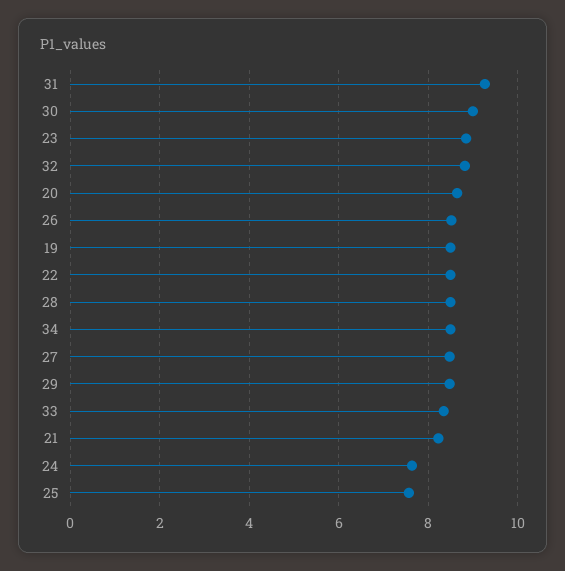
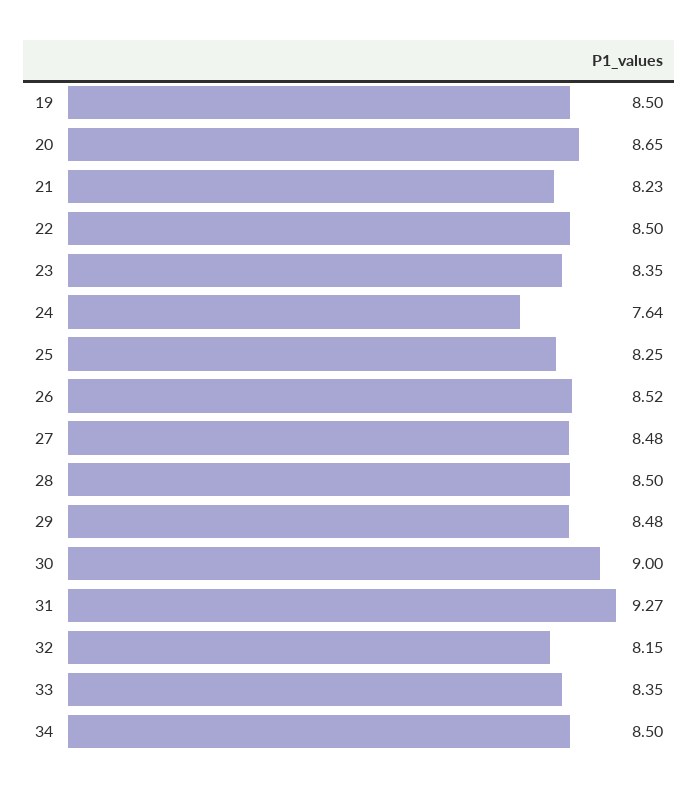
  {
    "31": 9.27,
    "30": 9,
-   "23": 8.8,
+   "23": 8.35,
-   "32": 8.8,
+   "32": 8.15,
    "20": 8.65,
    "26": 8.52,
    "19": 8.5,
    "22": 8.5,
    "28": 8.5,
    "34": 8.5,
    "27": 8.48,
    "29": 8.48,
    "33": 8.35,
    "21": 8.23,
    "24": 7.64,
-   "25": 7.6
+   "25": 8.25
  }

